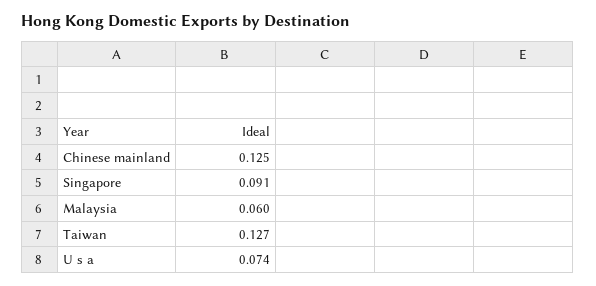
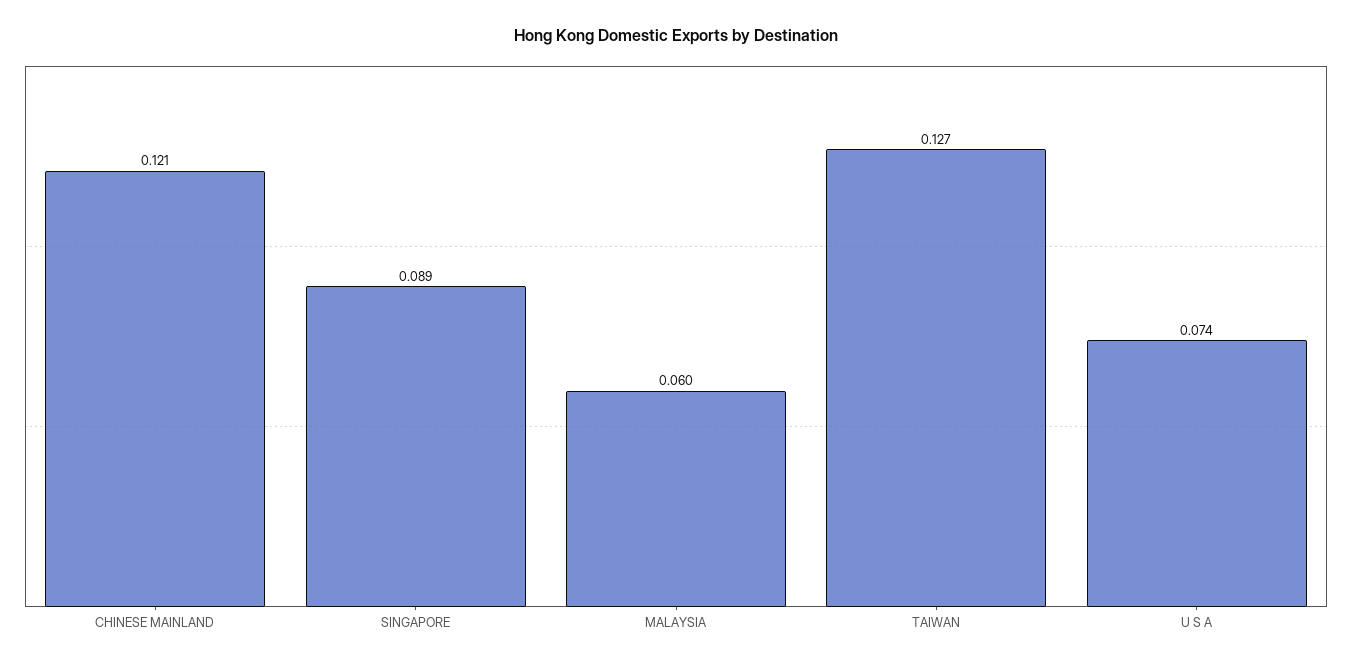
  {
-   "Chinese mainland": 0.125,
+   "Chinese mainland": 0.121,
-   "Singapore": 0.091,
+   "Singapore": 0.089,
    "Malaysia": 0.06,
    "Taiwan": 0.127,
    "U s a": 0.074
  }

